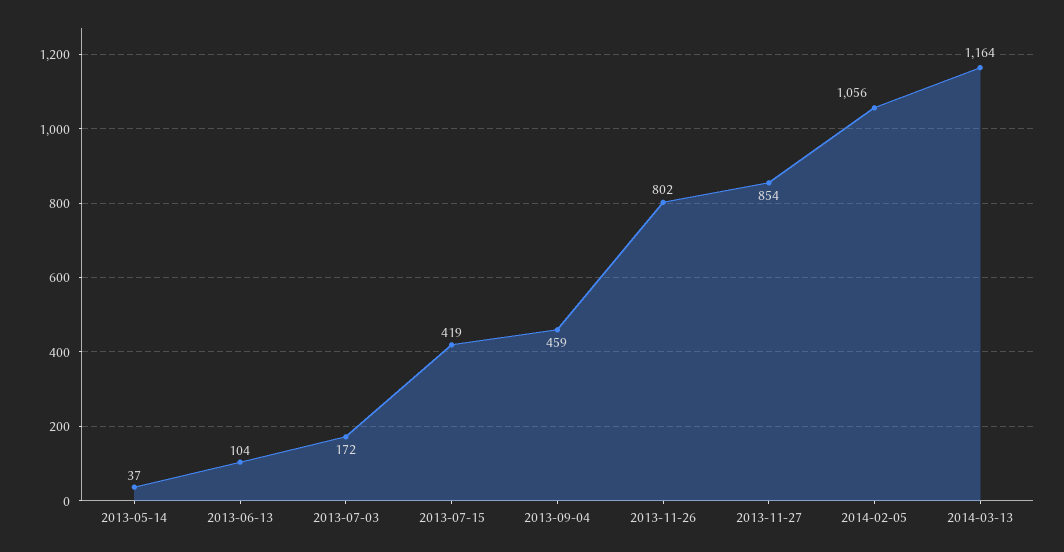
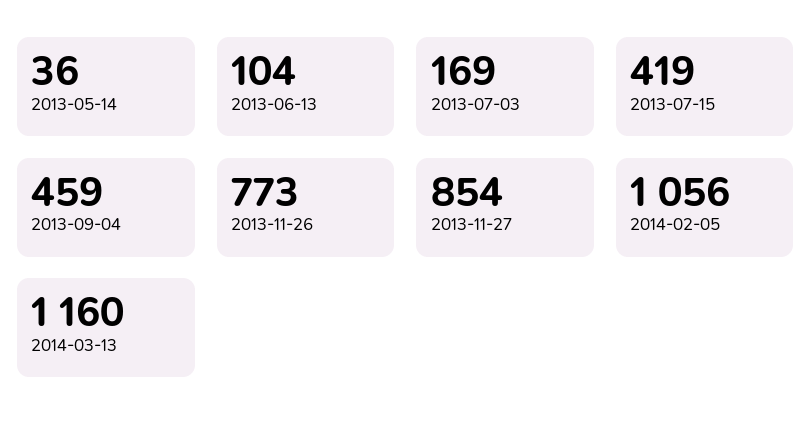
  {
-   "2013-05-14": 37,
+   "2013-05-14": 36,
    "2013-06-13": 104,
-   "2013-07-03": 172,
+   "2013-07-03": 169,
    "2013-07-15": 419,
    "2013-09-04": 459,
-   "2013-11-26": 802,
+   "2013-11-26": 773,
    "2013-11-27": 854,
    "2014-02-05": 1056,
-   "2014-03-13": 1164
+   "2014-03-13": 1160
  }

